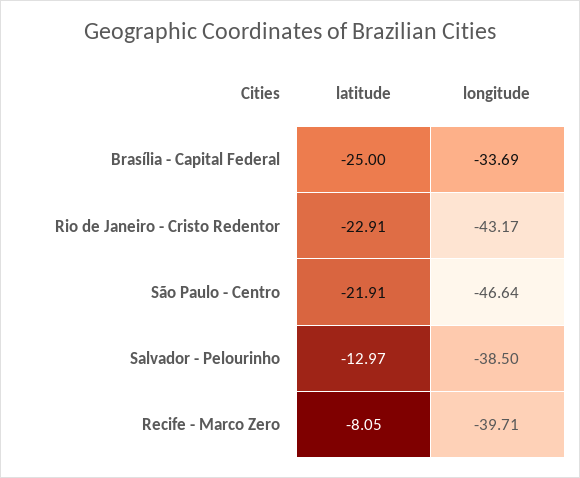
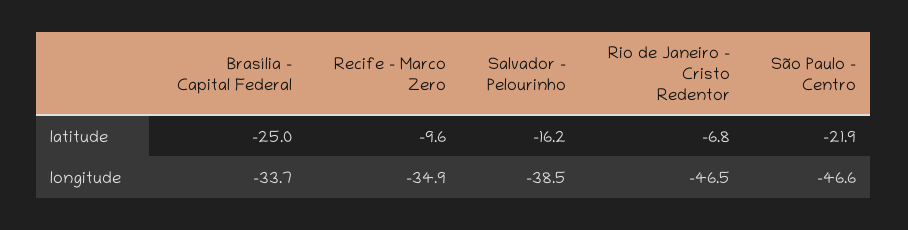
  {
    "latitude": {
      "Brasília - Capital Federal": -25,
-     "Rio de Janeiro - Cristo Redentor": -22.91,
+     "Rio de Janeiro - Cristo Redentor": -6.8,
      "São Paulo - Centro": -21.91,
-     "Salvador - Pelourinho": -12.97,
+     "Salvador - Pelourinho": -16.2,
-     "Recife - Marco Zero": -8.05
+     "Recife - Marco Zero": -9.6
    },
    "longitude": {
      "Brasília - Capital Federal": -33.69,
-     "Rio de Janeiro - Cristo Redentor": -43.17,
+     "Rio de Janeiro - Cristo Redentor": -46.5,
      "São Paulo - Centro": -46.64,
      "Salvador - Pelourinho": -38.5,
-     "Recife - Marco Zero": -39.71
+     "Recife - Marco Zero": -34.9
    }
  }

